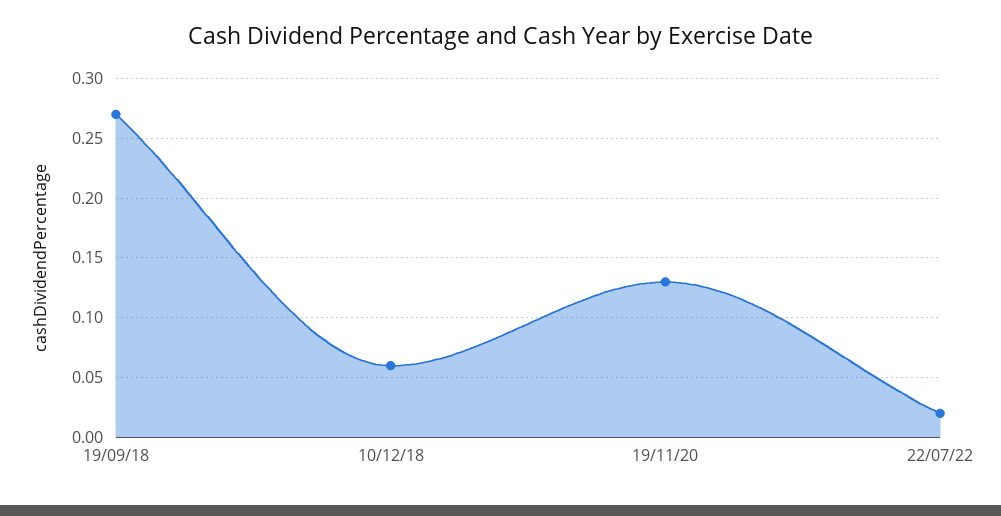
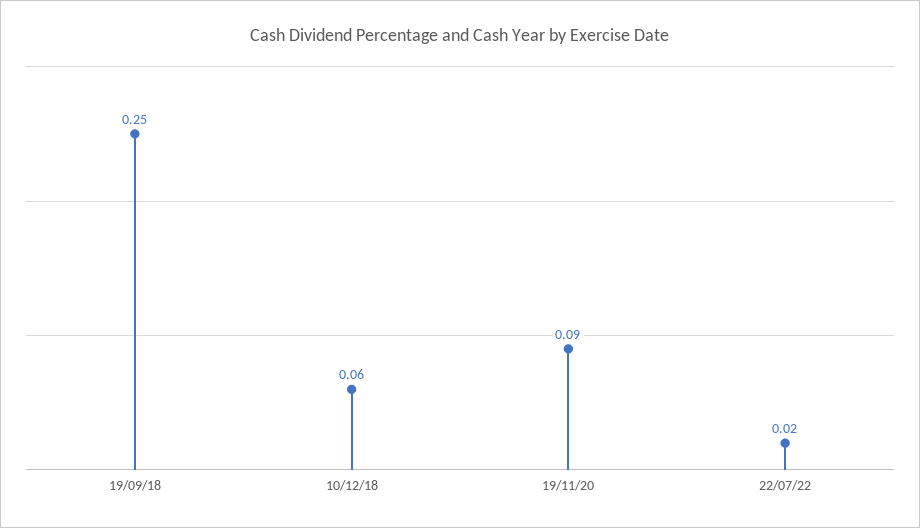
  {
-   "19/09/18": 0.27,
+   "19/09/18": 0.25,
    "10/12/18": 0.06,
-   "19/11/20": 0.13,
+   "19/11/20": 0.09,
    "22/07/22": 0.02
  }

